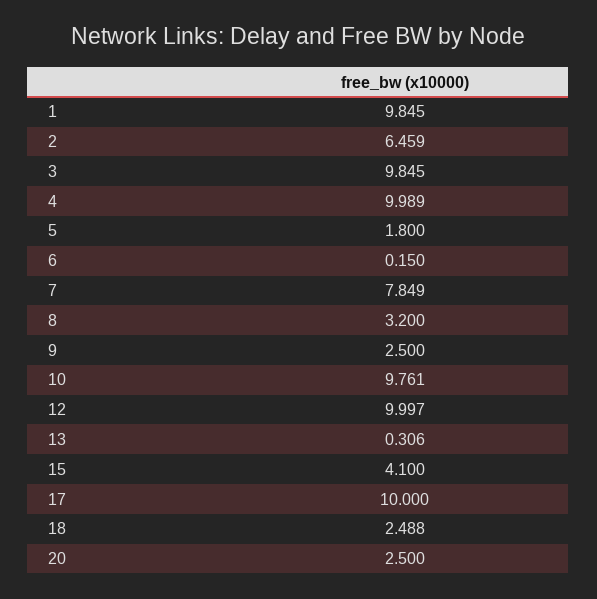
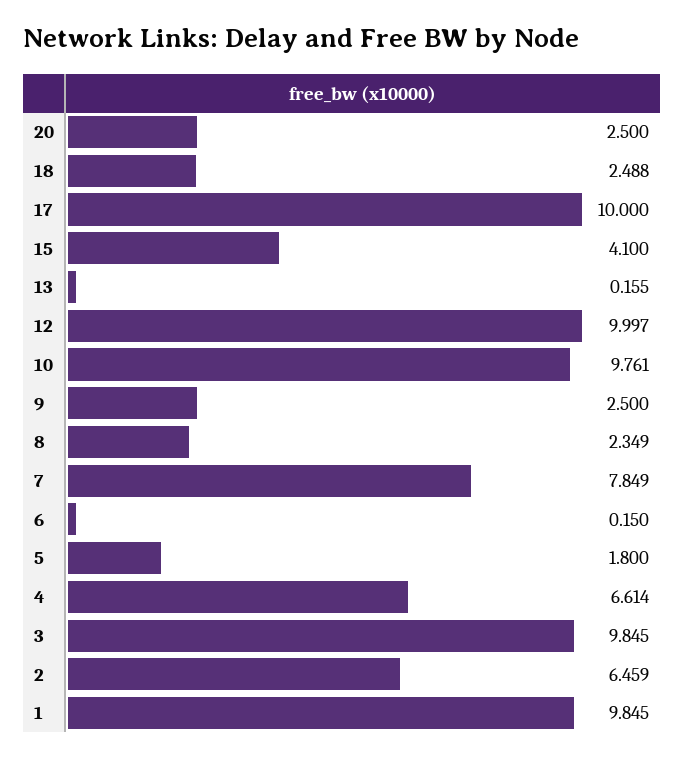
  {
    "1": 9.845,
    "2": 6.459,
    "3": 9.845,
-   "4": 9.989,
+   "4": 6.614,
    "5": 1.8,
    "6": 0.15,
    "7": 7.849,
-   "8": 3.2,
+   "8": 2.349,
    "9": 2.5,
    "10": 9.761,
    "12": 9.997,
-   "13": 0.306,
+   "13": 0.155,
    "15": 4.1,
    "17": 10,
    "18": 2.488,
    "20": 2.5
  }

